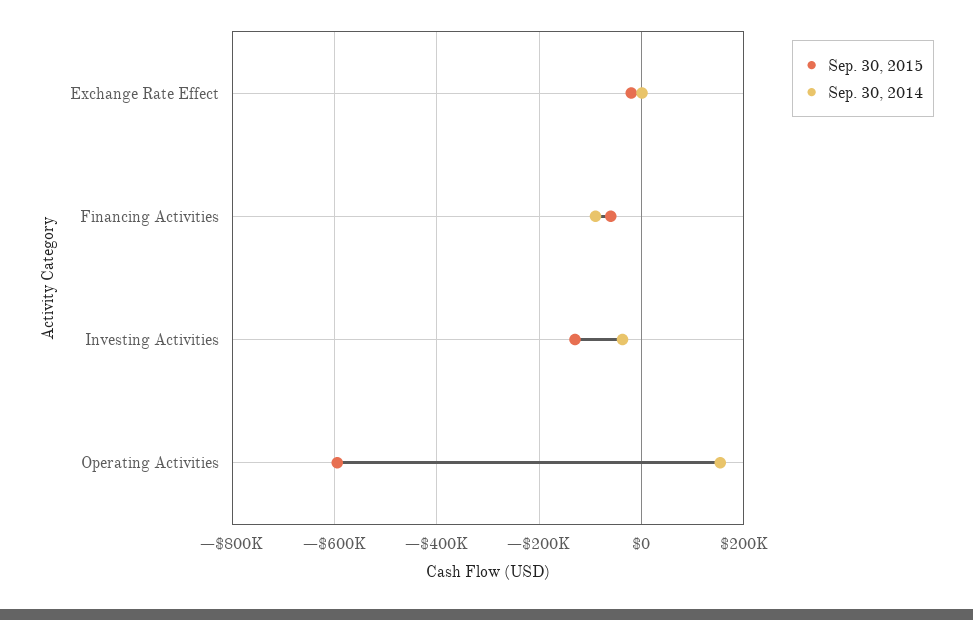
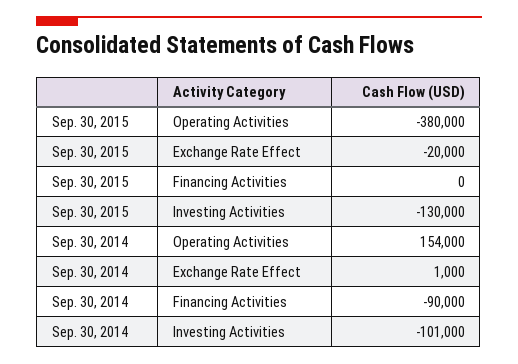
  {
    "Sep. 30, 2015": {
      "Exchange Rate Effect": -20000,
-     "Financing Activities": -60000,
+     "Financing Activities": 0,
      "Investing Activities": -130000,
-     "Operating Activities": -600000
+     "Operating Activities": -380000
    },
    "Sep. 30, 2014": {
      "Exchange Rate Effect": 1000,
      "Financing Activities": -90000,
-     "Investing Activities": -40000,
+     "Investing Activities": -101000,
      "Operating Activities": 154000
    }
  }

